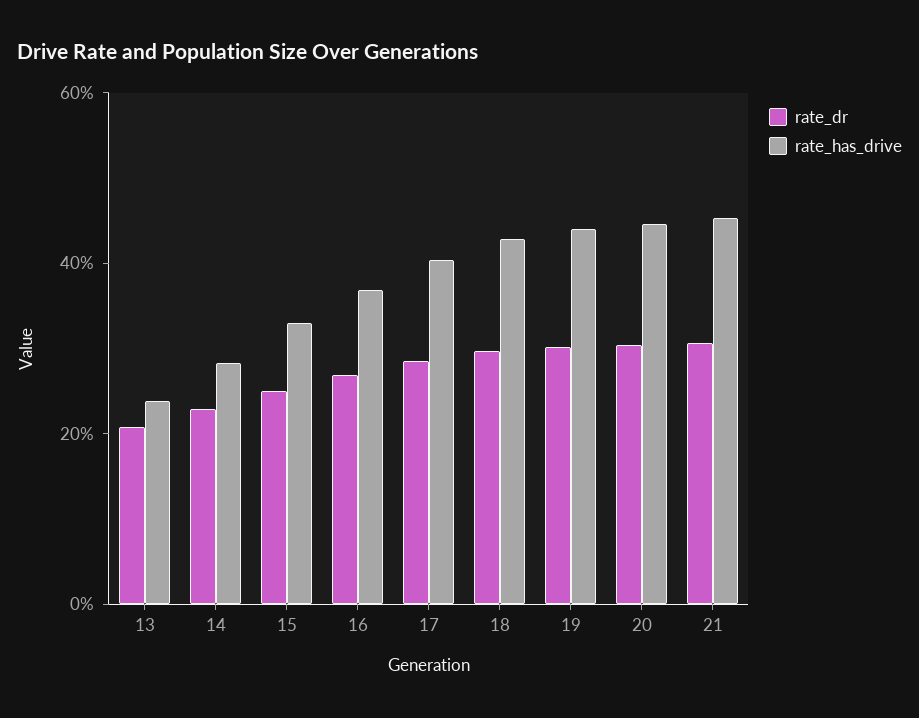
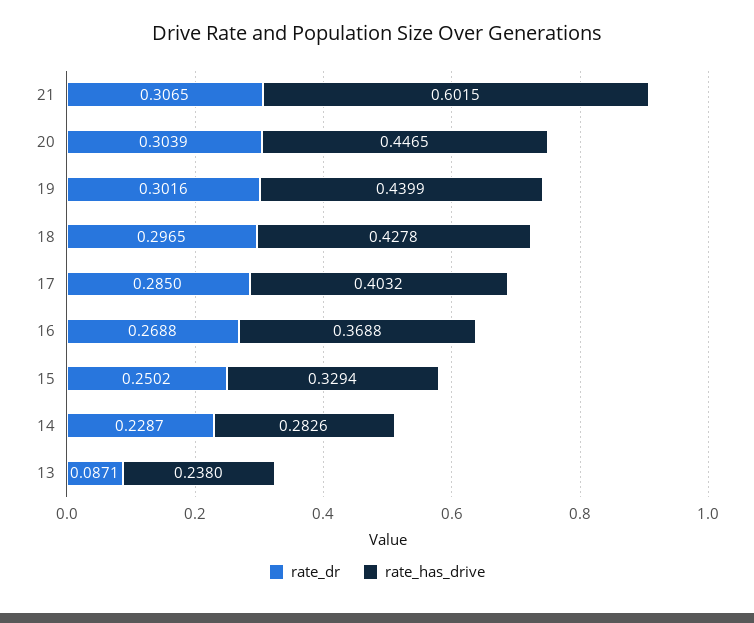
  {
    "rate_dr": {
-     "13": 0.2,
+     "13": 0.0871,
      "14": 0.2287,
      "15": 0.2502,
      "16": 0.2688,
      "17": 0.285,
      "18": 0.2965,
      "19": 0.3016,
      "20": 0.3039,
      "21": 0.3065
    },
    "rate_has_drive": {
      "13": 0.238,
      "14": 0.2826,
      "15": 0.3294,
      "16": 0.3688,
      "17": 0.4032,
      "18": 0.4278,
      "19": 0.4399,
      "20": 0.4465,
-     "21": 0.45
+     "21": 0.6015
    }
  }

